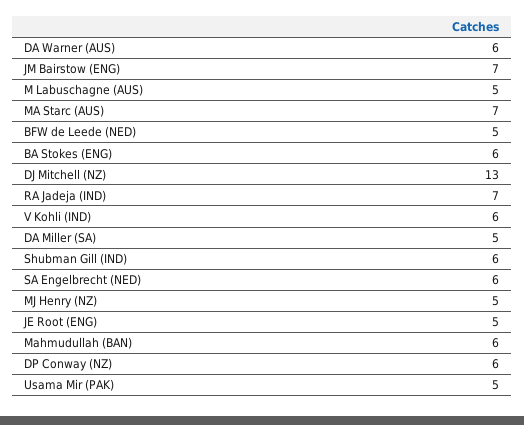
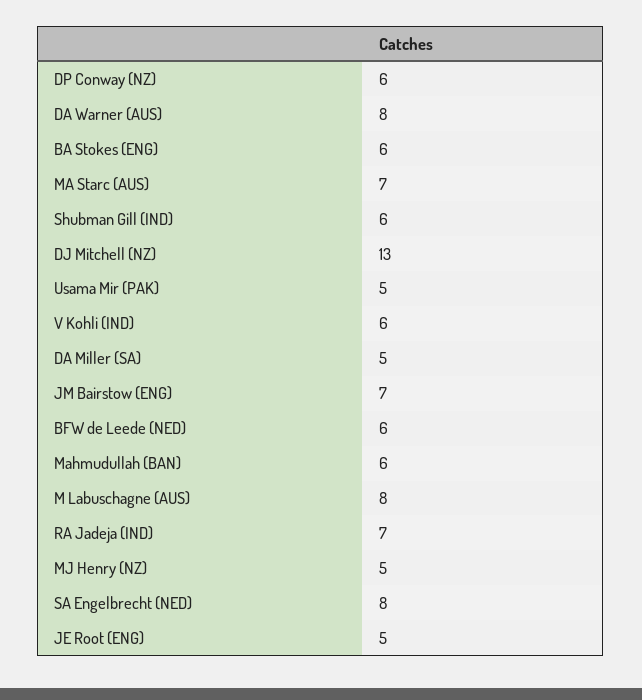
  {
-   "DA Warner (AUS)": 6,
+   "DA Warner (AUS)": 8,
    "JM Bairstow (ENG)": 7,
-   "M Labuschagne (AUS)": 5,
+   "M Labuschagne (AUS)": 8,
    "MA Starc (AUS)": 7,
-   "BFW de Leede (NED)": 5,
+   "BFW de Leede (NED)": 6,
    "BA Stokes (ENG)": 6,
    "DJ Mitchell (NZ)": 13,
    "RA Jadeja (IND)": 7,
    "V Kohli (IND)": 6,
    "DA Miller (SA)": 5,
    "Shubman Gill (IND)": 6,
-   "SA Engelbrecht (NED)": 6,
+   "SA Engelbrecht (NED)": 8,
    "MJ Henry (NZ)": 5,
    "JE Root (ENG)": 5,
    "Mahmudullah (BAN)": 6,
    "DP Conway (NZ)": 6,
    "Usama Mir (PAK)": 5
  }

